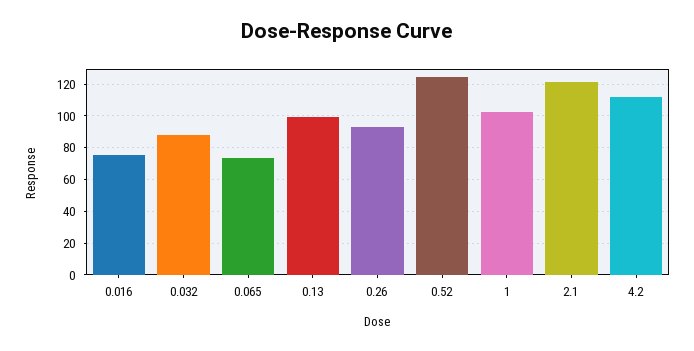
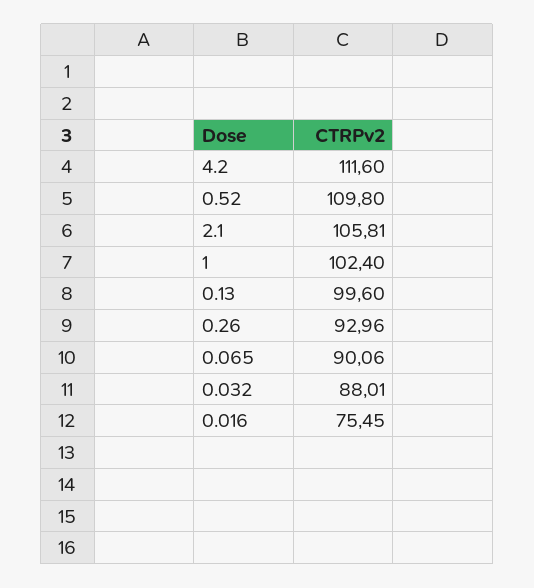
  {
    "0.016": 75.45,
    "0.032": 88.01,
-   "0.065": 75,
+   "0.065": 90.06,
    "0.13": 99.6,
    "0.26": 92.96,
-   "0.52": 125,
+   "0.52": 109.8,
    "1": 102.4,
-   "2.1": 120,
+   "2.1": 105.81,
    "4.2": 111.6
  }

